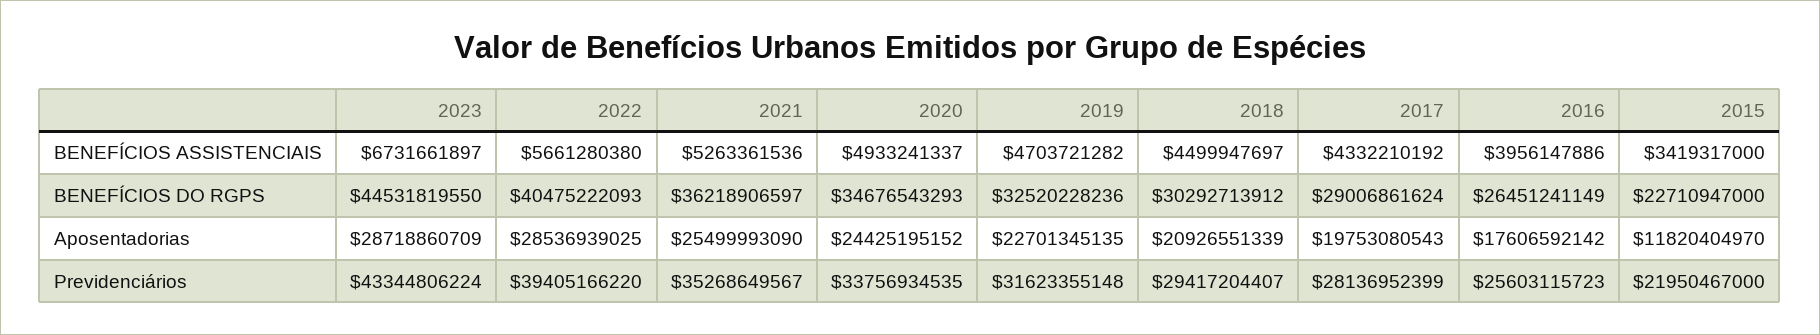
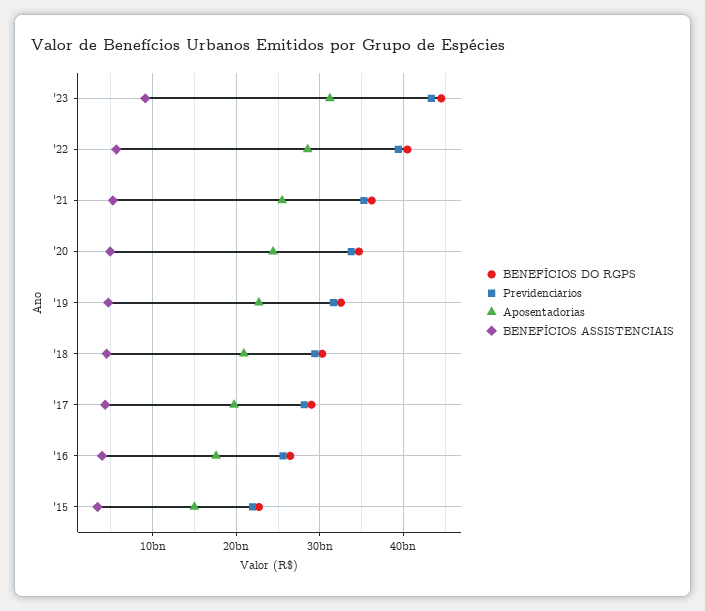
  {
    "BENEFÍCIOS ASSISTENCIAIS": {
-     "2023": 6731661897,
+     "2023": 9000000000,
      "2022": 5661280380,
      "2021": 5263361536,
      "2020": 4933241337,
      "2019": 4703721282,
      "2018": 4499947697,
      "2017": 4332210192,
      "2016": 3956147886,
      "2015": 3419317000
    },
    "BENEFÍCIOS DO RGPS": {
      "2023": 44531819550,
      "2022": 40475222093,
      "2021": 36218906597,
      "2020": 34676543293,
      "2019": 32520228236,
      "2018": 30292713912,
      "2017": 29006861624,
      "2016": 26451241149,
      "2015": 22710947000
    },
    "Aposentadorias": {
-     "2023": 28718860709,
+     "2023": 31000000000,
      "2022": 28536939025,
      "2021": 25499993090,
      "2020": 24425195152,
      "2019": 22701345135,
      "2018": 20926551339,
      "2017": 19753080543,
      "2016": 17606592142,
-     "2015": 11820404970
+     "2015": 15000000000
    },
    "Previdenciários": {
      "2023": 43344806224,
      "2022": 39405166220,
      "2021": 35268649567,
      "2020": 33756934535,
      "2019": 31623355148,
      "2018": 29417204407,
      "2017": 28136952399,
      "2016": 25603115723,
      "2015": 21950467000
    }
  }

